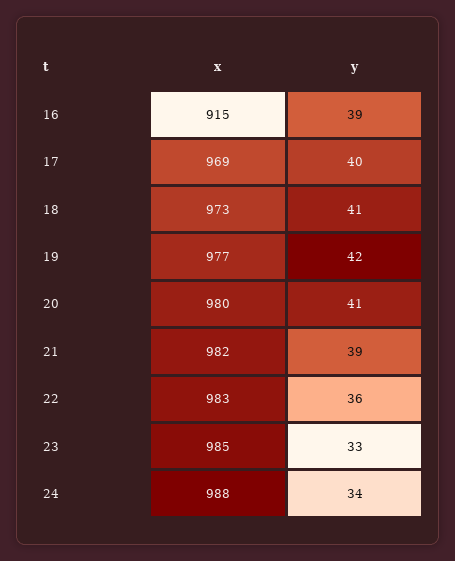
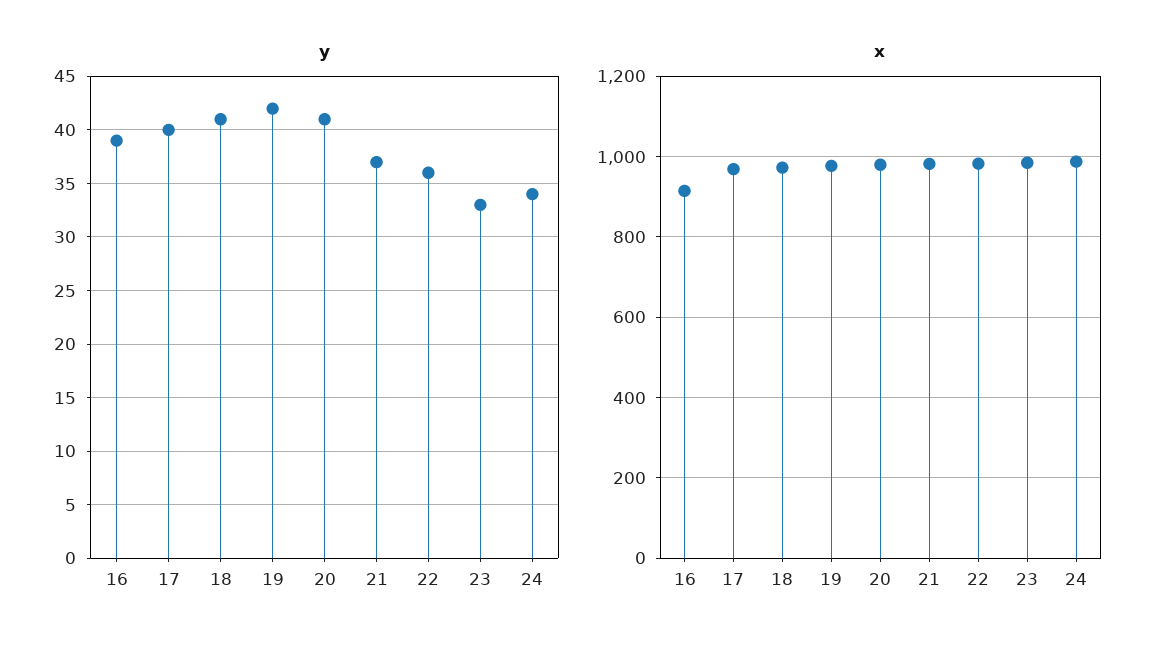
  {
    "x": {
      "16": 915,
      "17": 969,
      "18": 973,
      "19": 977,
      "20": 980,
      "21": 982,
      "22": 983,
      "23": 985,
      "24": 988
    },
    "y": {
      "16": 39,
      "17": 40,
      "18": 41,
      "19": 42,
      "20": 41,
-     "21": 39,
+     "21": 37,
      "22": 36,
      "23": 33,
      "24": 34
    }
  }

